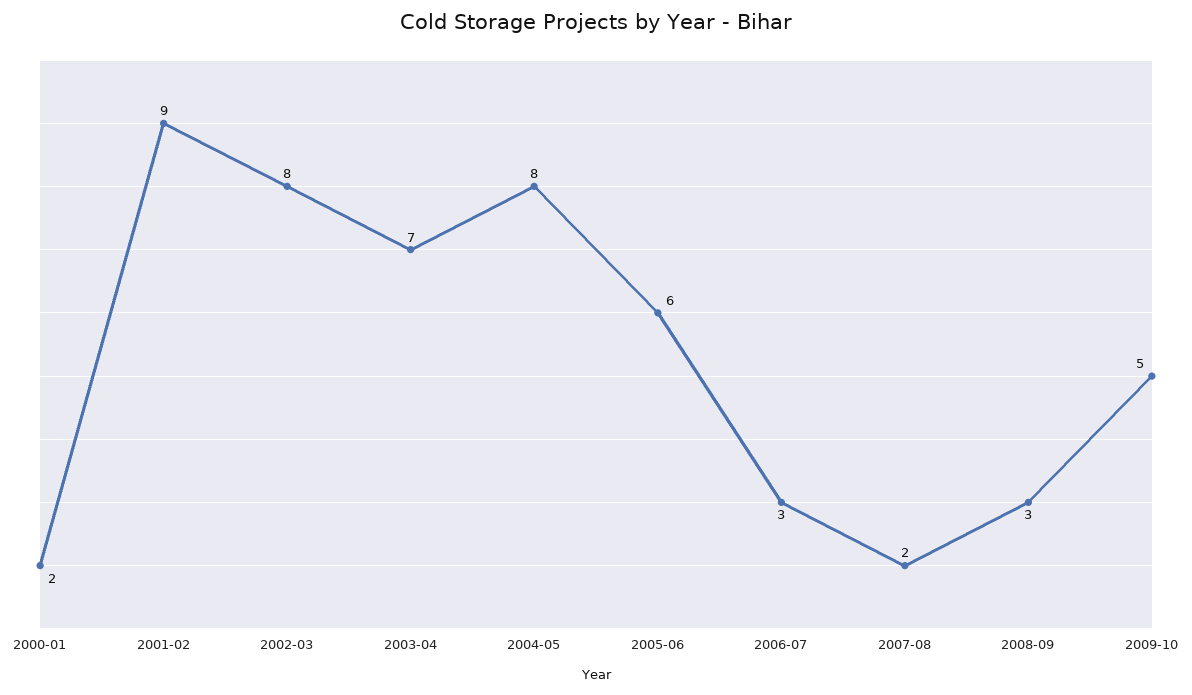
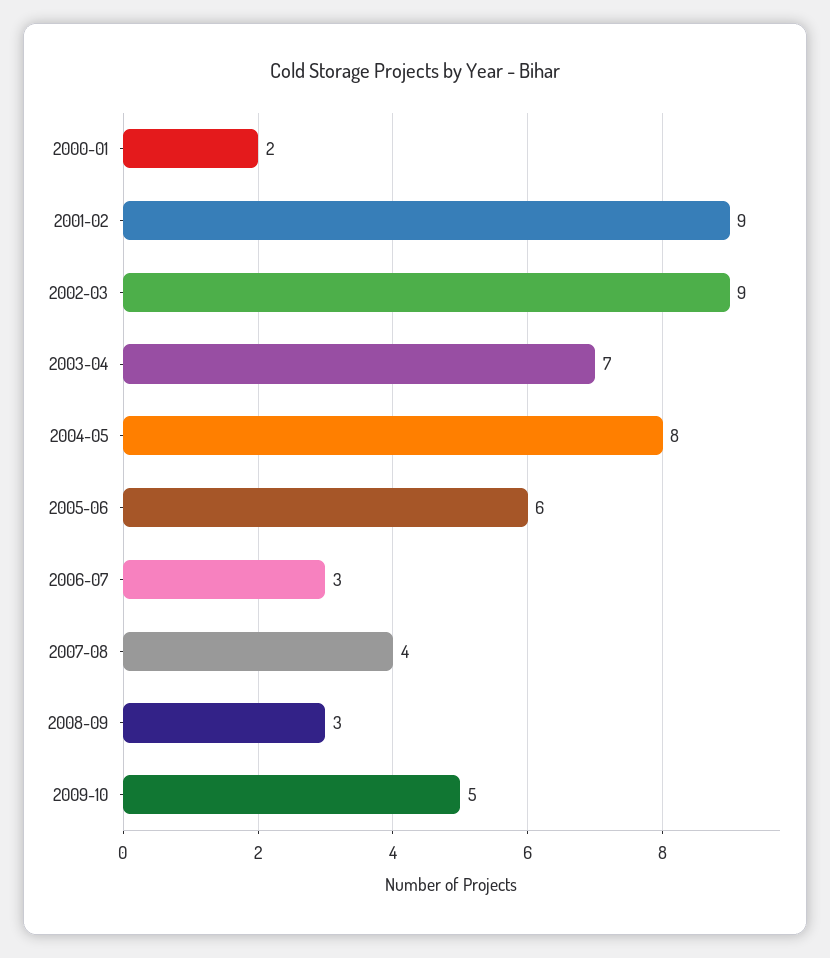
  {
    "2000-01": 2,
    "2001-02": 9,
-   "2002-03": 8,
+   "2002-03": 9,
    "2003-04": 7,
    "2004-05": 8,
    "2005-06": 6,
    "2006-07": 3,
-   "2007-08": 2,
+   "2007-08": 4,
    "2008-09": 3,
    "2009-10": 5
  }

